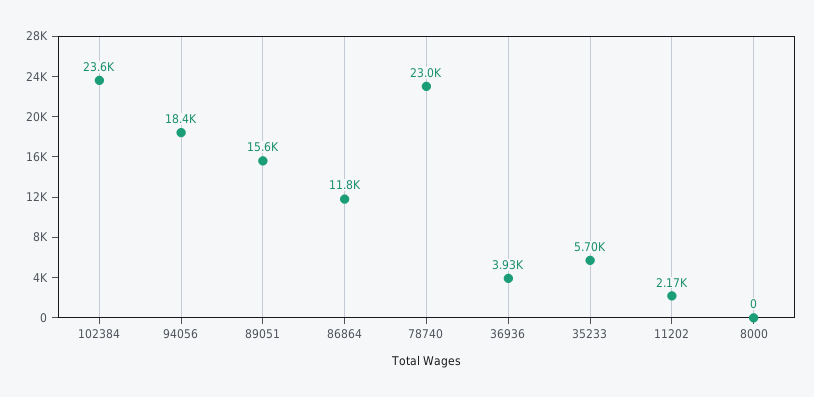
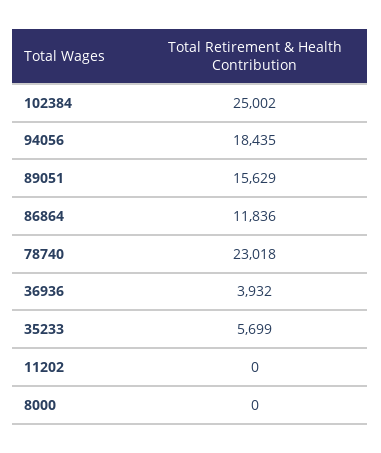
  {
-   "102384": 23600,
+   "102384": 25002,
    "94056": 18435,
    "89051": 15629,
    "86864": 11836,
    "78740": 23018,
    "36936": 3932,
    "35233": 5699,
-   "11202": 2170,
+   "11202": 0,
    "8000": 0
  }

